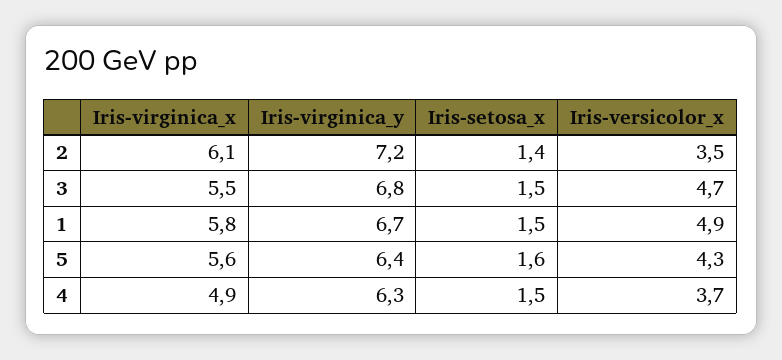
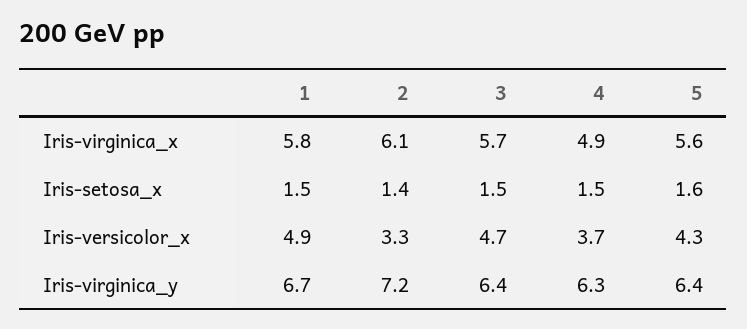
  {
    "Iris-virginica_x": {
      "2": 6.1,
-     "3": 5.5,
+     "3": 5.7,
      "1": 5.8,
      "5": 5.6,
      "4": 4.9
    },
    "Iris-virginica_y": {
      "2": 7.2,
-     "3": 6.8,
+     "3": 6.4,
      "1": 6.7,
      "5": 6.4,
      "4": 6.3
    },
    "Iris-setosa_x": {
      "2": 1.4,
      "3": 1.5,
      "1": 1.5,
      "5": 1.6,
      "4": 1.5
    },
    "Iris-versicolor_x": {
-     "2": 3.5,
+     "2": 3.3,
      "3": 4.7,
      "1": 4.9,
      "5": 4.3,
      "4": 3.7
    }
  }

